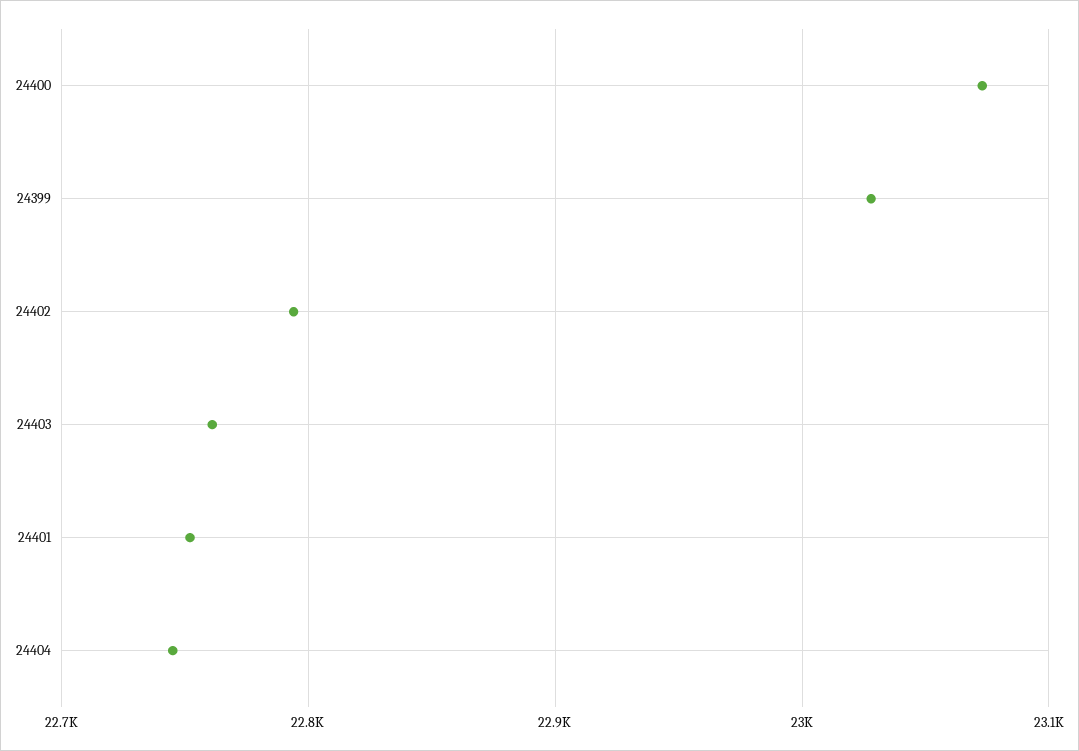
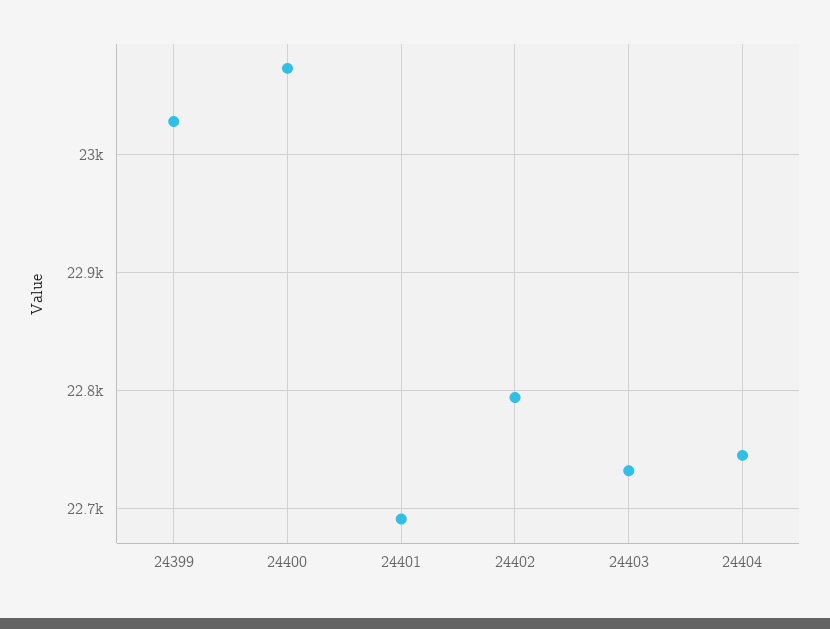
  {
    "24400": 23070,
    "24399": 23030,
    "24402": 22790,
-   "24403": 22760,
+   "24403": 22730,
-   "24401": 22750,
+   "24401": 22690,
    "24404": 22750
  }

